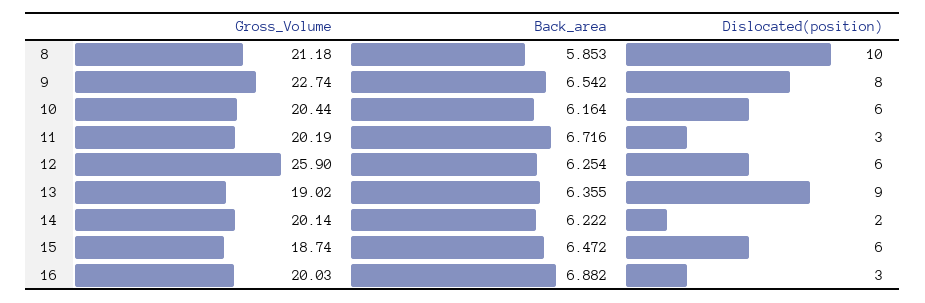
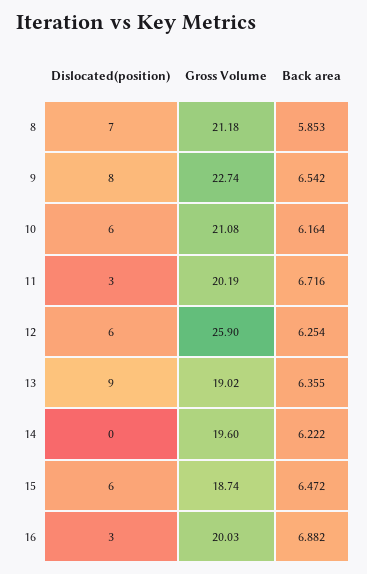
  {
    "Gross_Volume": {
      "8": 21.18,
      "9": 22.74,
-     "10": 20.44,
+     "10": 21.08,
      "11": 20.19,
      "12": 25.9,
      "13": 19.02,
-     "14": 20.14,
+     "14": 19.6,
      "15": 18.74,
      "16": 20.03
    },
    "Back_area": {
      "8": 5.853,
      "9": 6.542,
      "10": 6.164,
      "11": 6.716,
      "12": 6.254,
      "13": 6.355,
      "14": 6.222,
      "15": 6.472,
      "16": 6.882
    },
    "Dislocated(position)": {
-     "8": 10,
+     "8": 7,
      "9": 8,
      "10": 6,
      "11": 3,
      "12": 6,
      "13": 9,
-     "14": 2,
+     "14": 0,
      "15": 6,
      "16": 3
    }
  }

